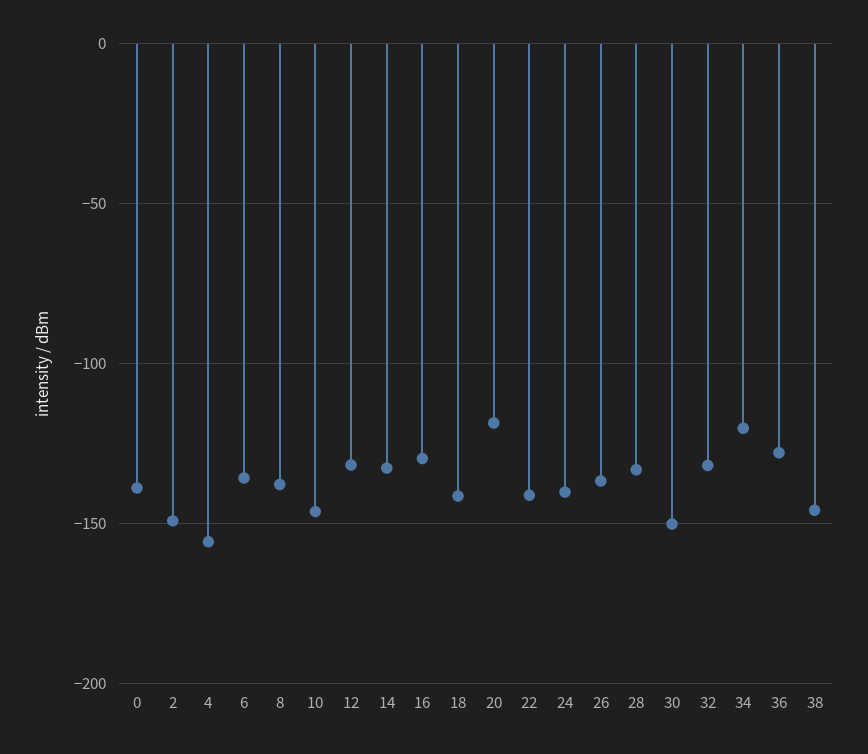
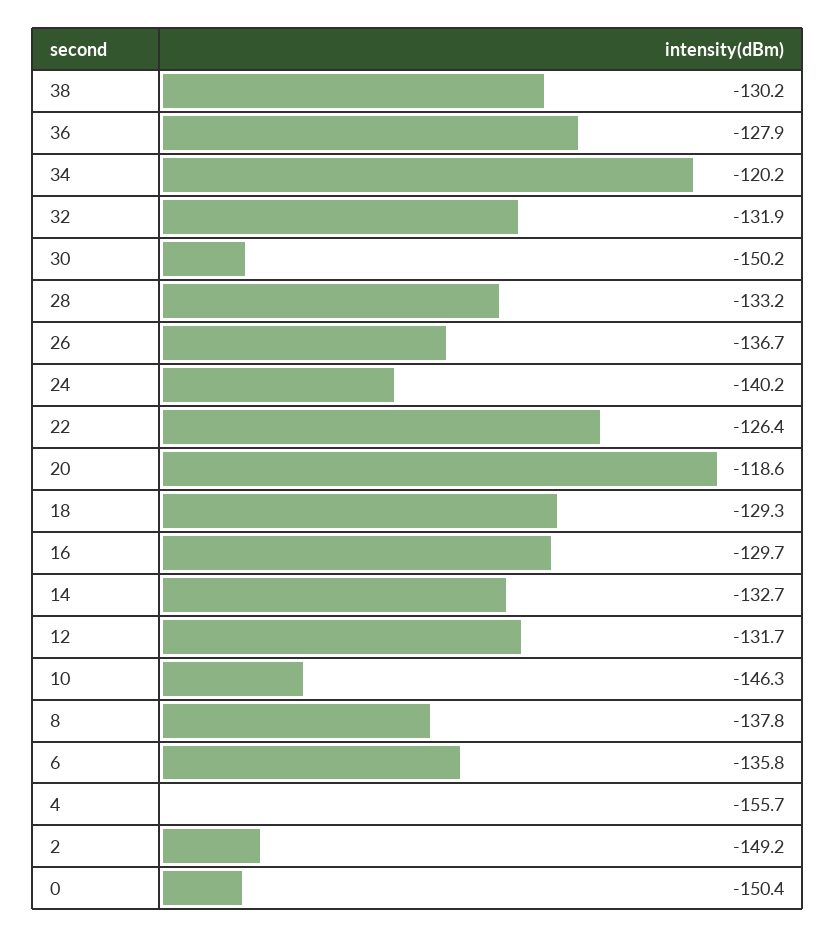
  {
-   "0": -140,
+   "0": -150.4,
    "2": -149.2,
    "4": -155.7,
    "6": -135.8,
    "8": -137.8,
    "10": -146.3,
    "12": -131.7,
    "14": -132.7,
    "16": -129.7,
-   "18": -140,
+   "18": -129.3,
    "20": -118.6,
-   "22": -140,
+   "22": -126.4,
    "24": -140.2,
    "26": -136.7,
    "28": -133.2,
    "30": -150.2,
    "32": -131.9,
    "34": -120.2,
    "36": -127.9,
-   "38": -145
+   "38": -130.2
  }

